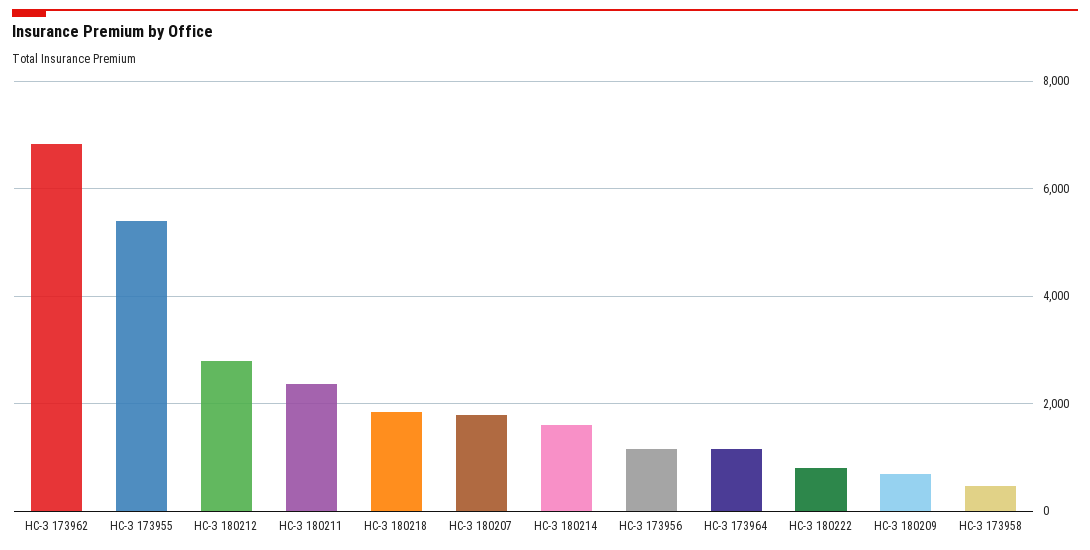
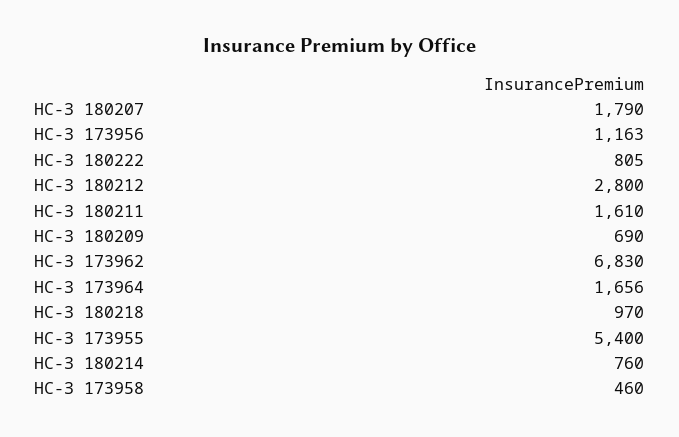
  {
    "НС-З 173962": 6830,
    "НС-З 173955": 5400,
    "НС-З 180212": 2800,
-   "НС-З 180211": 2400,
+   "НС-З 180211": 1610,
-   "НС-З 180218": 1800,
+   "НС-З 180218": 970,
    "НС-З 180207": 1790,
-   "НС-З 180214": 1600,
+   "НС-З 180214": 760,
    "НС-З 173956": 1163,
-   "НС-З 173964": 1200,
+   "НС-З 173964": 1656,
    "НС-З 180222": 805,
    "НС-З 180209": 690,
    "НС-З 173958": 460
  }

